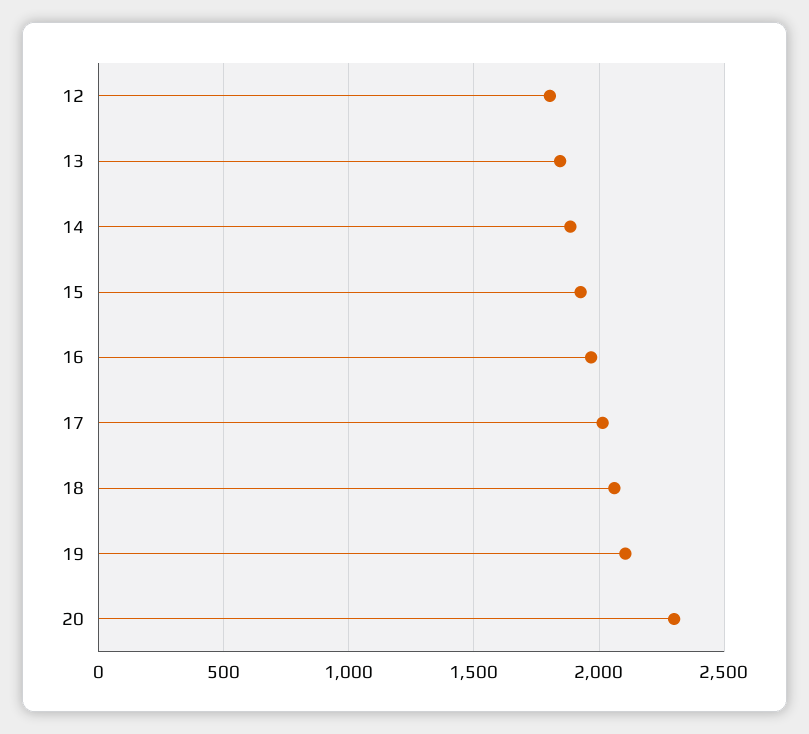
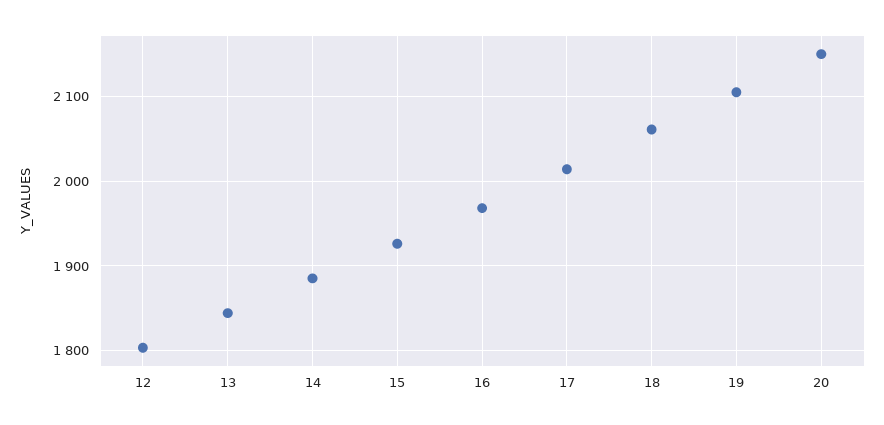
  {
    "12": 1800,
    "13": 1840,
    "14": 1890,
    "15": 1930,
    "16": 1970,
    "17": 2010,
    "18": 2060,
    "19": 2110,
-   "20": 2300
+   "20": 2150
  }

